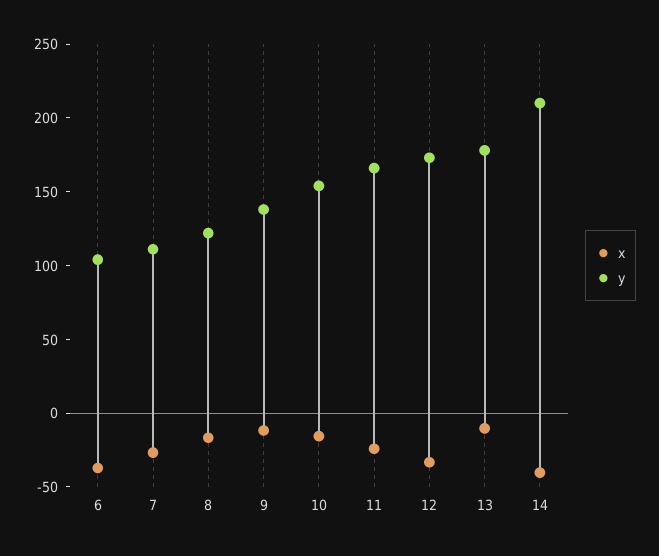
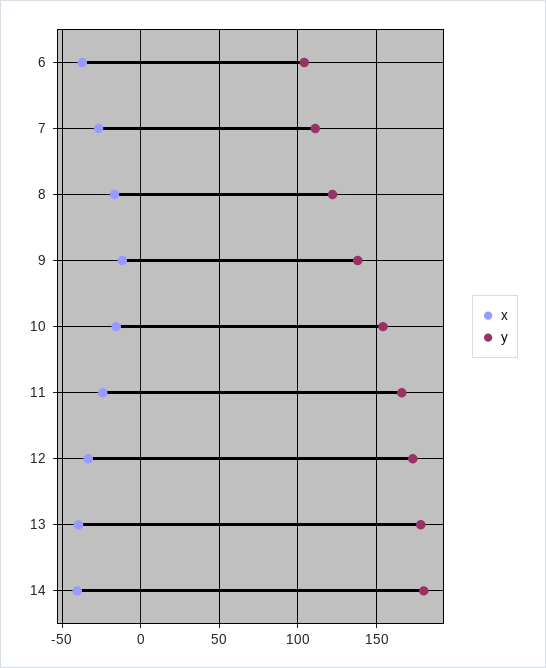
  {
    "x": {
      "6": -35,
      "7": -25,
      "8": -15,
      "9": -10,
      "10": -15,
      "11": -25,
      "12": -35,
-     "13": -10,
+     "13": -40,
      "14": -40
    },
    "y": {
      "6": 105,
      "7": 110,
      "8": 120,
      "9": 140,
      "10": 155,
      "11": 165,
      "12": 175,
      "13": 180,
-     "14": 210
+     "14": 180
    }
  }

